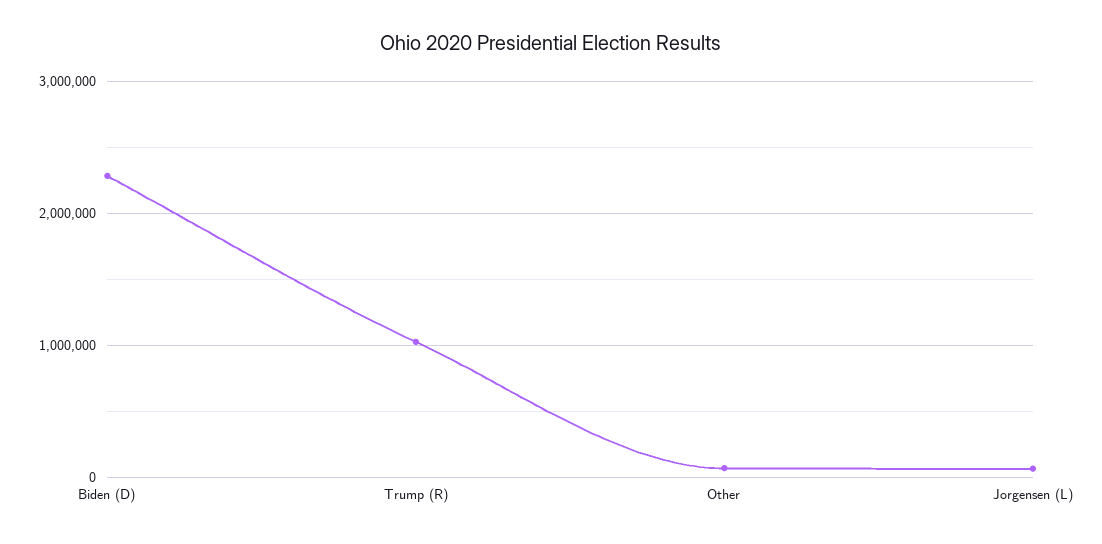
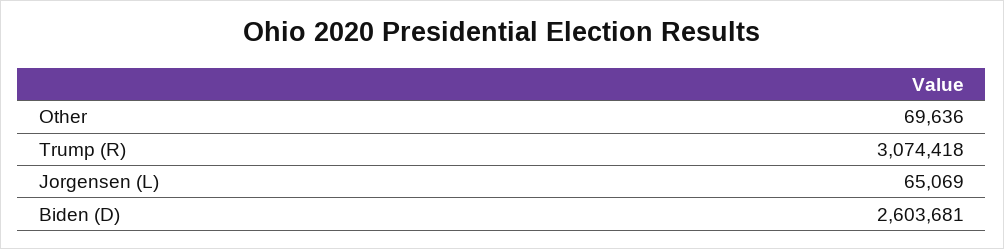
  {
-   "Biden (D)": 2300000,
+   "Biden (D)": 2603681,
-   "Trump (R)": 1000000,
+   "Trump (R)": 3074418,
    "Other": 69636,
    "Jorgensen (L)": 65069
  }

